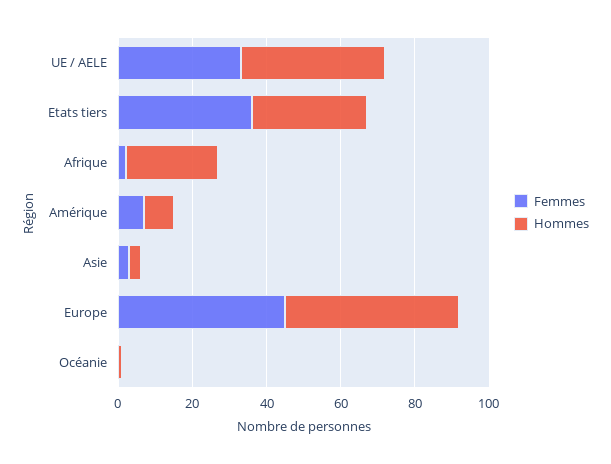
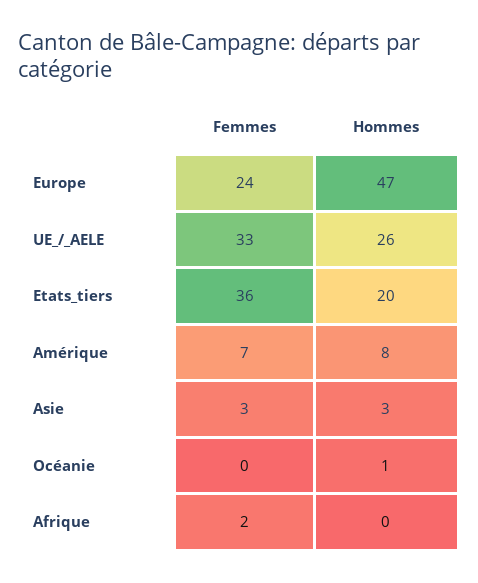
  {
    "Femmes": {
      "UE / AELE": 33,
      "Etats tiers": 36,
      "Afrique": 2,
      "Amérique": 7,
      "Asie": 3,
-     "Europe": 45,
+     "Europe": 24,
      "Océanie": 0
    },
    "Hommes": {
-     "UE / AELE": 40,
+     "UE / AELE": 26,
-     "Etats tiers": 30,
+     "Etats tiers": 20,
-     "Afrique": 25,
+     "Afrique": 0,
      "Amérique": 8,
      "Asie": 3,
      "Europe": 47,
      "Océanie": 1
    }
  }

